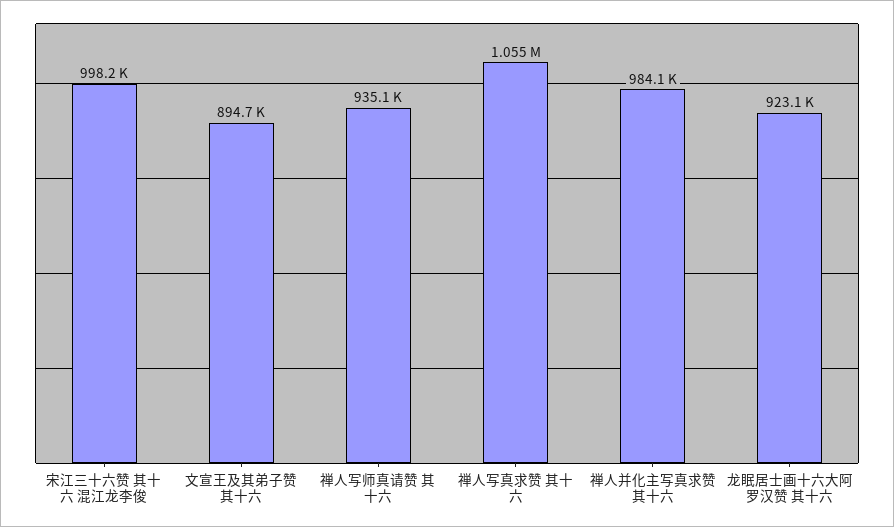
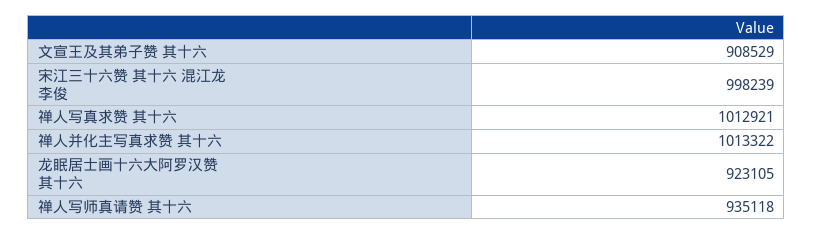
  {
    "宋江三十六赞 其十六 混江龙李俊": 998239,
-   "文宣王及其弟子赞 其十六": 894700,
+   "文宣王及其弟子赞 其十六": 908529,
    "禅人写师真请赞 其十六": 935118,
-   "禅人写真求赞 其十六": 1055000,
+   "禅人写真求赞 其十六": 1012921,
-   "禅人并化主写真求赞 其十六": 984100,
+   "禅人并化主写真求赞 其十六": 1013322,
    "龙眠居士画十六大阿罗汉赞 其十六": 923105
  }

